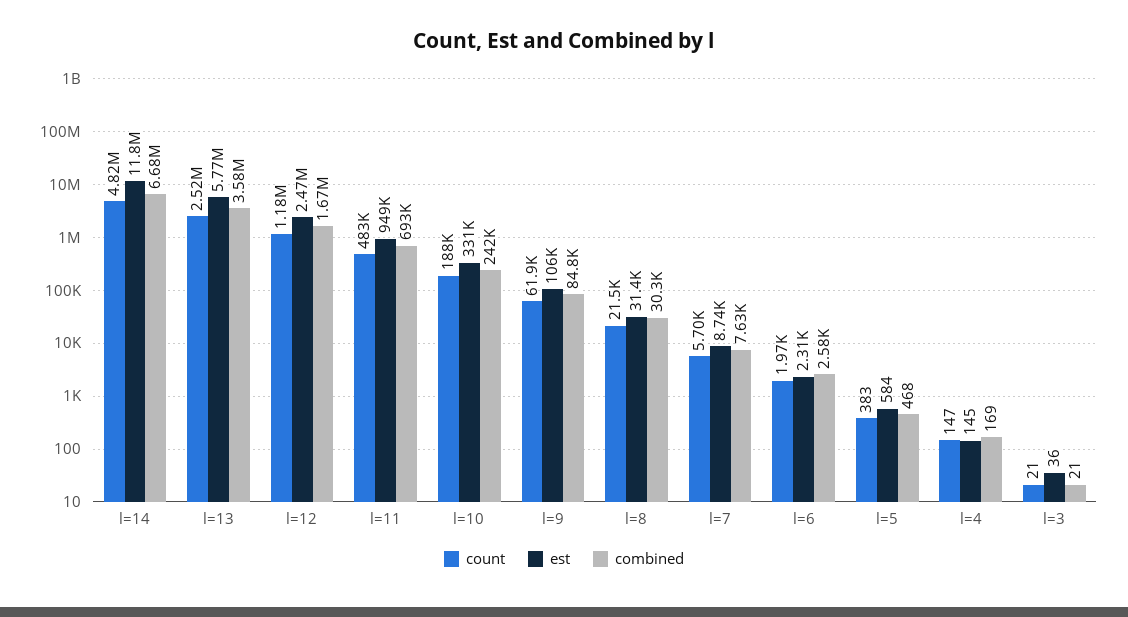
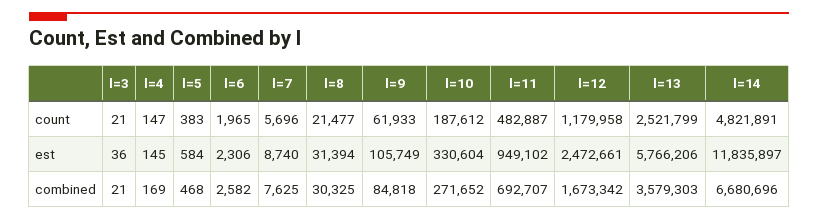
  {
    "count": {
      "l=14": 4821891,
      "l=13": 2521799,
      "l=12": 1179958,
      "l=11": 482887,
      "l=10": 187612,
      "l=9": 61933,
      "l=8": 21477,
      "l=7": 5696,
      "l=6": 1965,
      "l=5": 383,
      "l=4": 147,
      "l=3": 21
    },
    "est": {
      "l=14": 11835897,
      "l=13": 5766206,
      "l=12": 2472661,
      "l=11": 949102,
      "l=10": 330604,
      "l=9": 105749,
      "l=8": 31394,
      "l=7": 8740,
      "l=6": 2306,
      "l=5": 584,
      "l=4": 145,
      "l=3": 36
    },
    "combined": {
      "l=14": 6680696,
      "l=13": 3579303,
      "l=12": 1673342,
      "l=11": 692707,
-     "l=10": 242000,
+     "l=10": 271652,
      "l=9": 84818,
      "l=8": 30325,
      "l=7": 7625,
      "l=6": 2582,
      "l=5": 468,
      "l=4": 169,
      "l=3": 21
    }
  }

